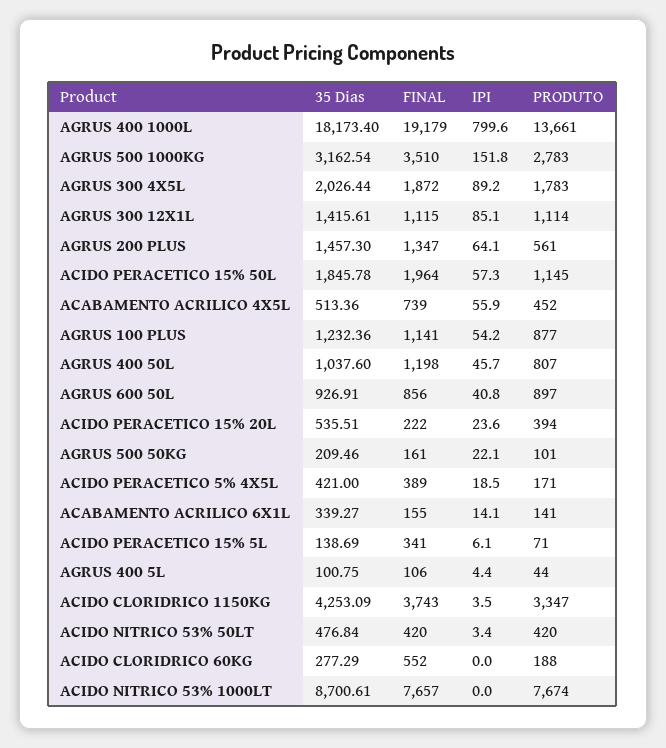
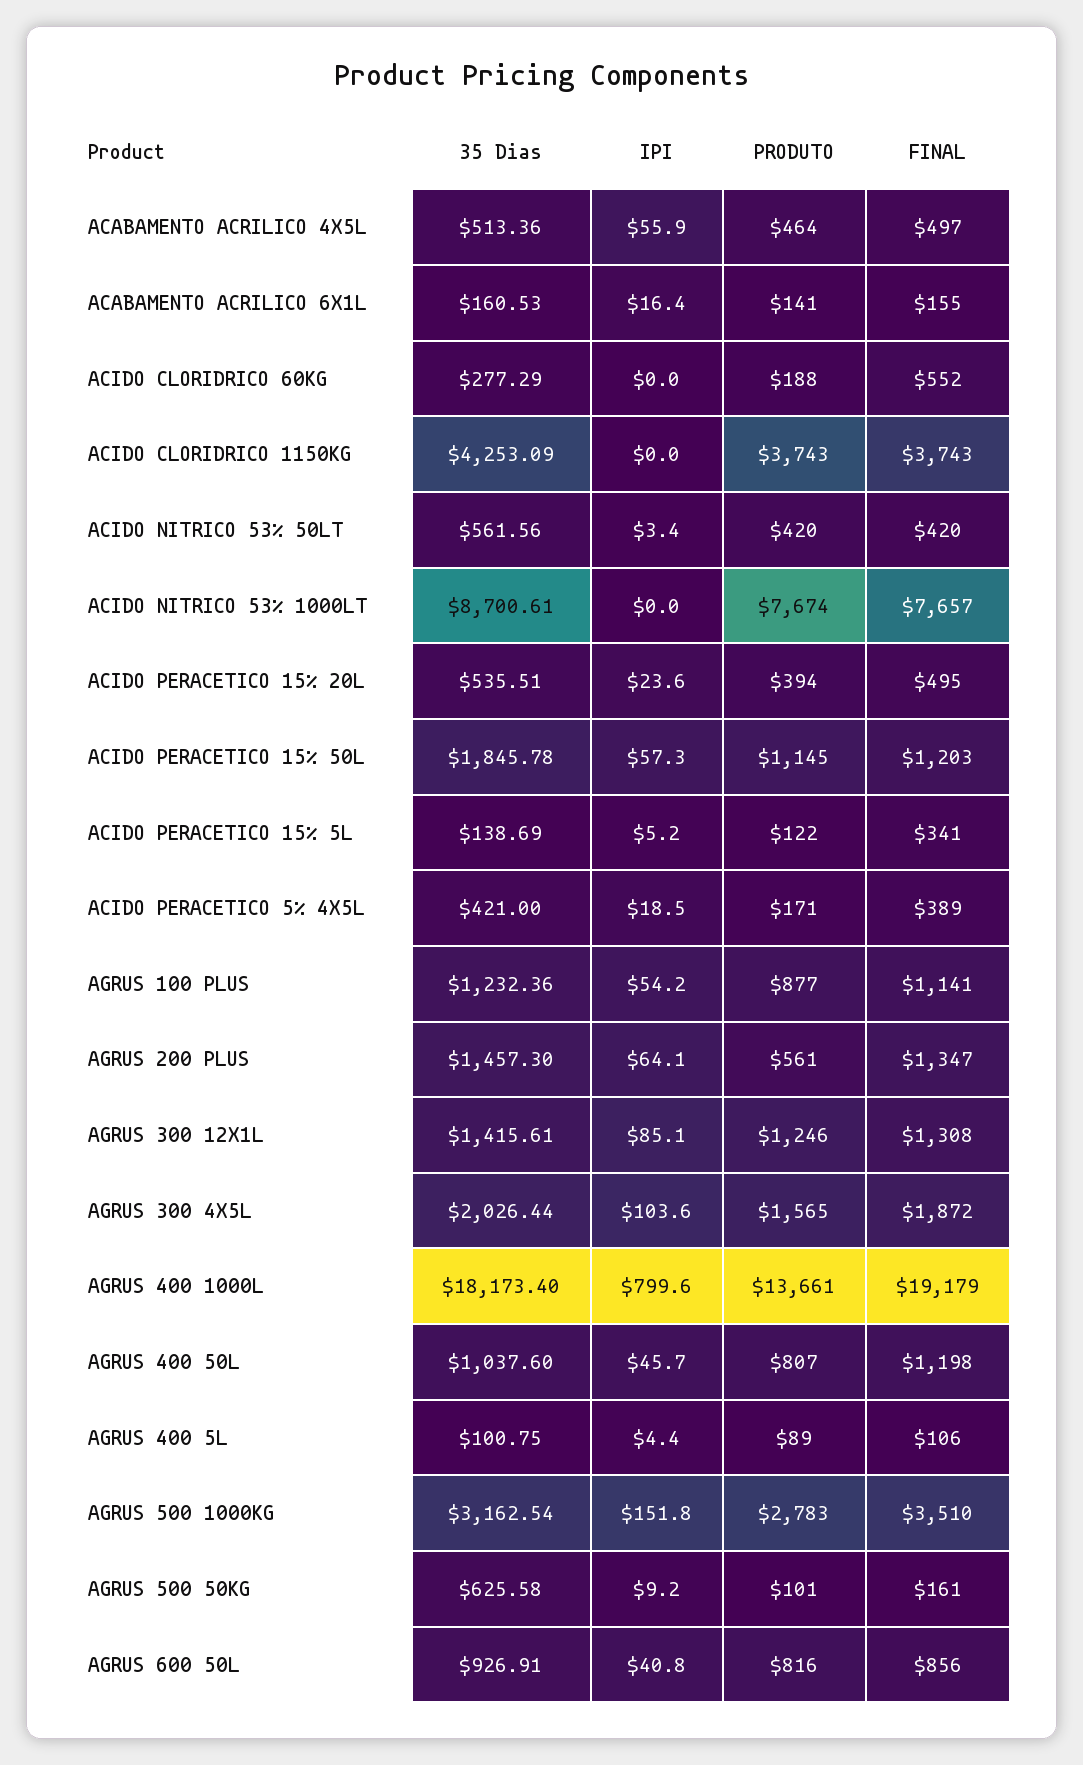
  {
    "35 Dias": {
      "AGRUS 400 1000L": 18173.4,
      "AGRUS 500 1000KG": 3162.54,
      "AGRUS 300 4X5L": 2026.44,
      "AGRUS 300 12X1L": 1415.61,
      "AGRUS 200 PLUS": 1457.3,
      "ACIDO PERACETICO 15% 50L": 1845.78,
      "ACABAMENTO ACRILICO 4X5L": 513.36,
      "AGRUS 100 PLUS": 1232.36,
      "AGRUS 400 50L": 1037.6,
      "AGRUS 600 50L": 926.91,
      "ACIDO PERACETICO 15% 20L": 535.51,
-     "AGRUS 500 50KG": 209.46,
+     "AGRUS 500 50KG": 625.58,
      "ACIDO PERACETICO 5% 4X5L": 421,
-     "ACABAMENTO ACRILICO 6X1L": 339.27,
+     "ACABAMENTO ACRILICO 6X1L": 160.53,
      "ACIDO PERACETICO 15% 5L": 138.69,
      "AGRUS 400 5L": 100.75,
      "ACIDO CLORIDRICO 1150KG": 4253.09,
-     "ACIDO NITRICO 53% 50LT": 476.84,
+     "ACIDO NITRICO 53% 50LT": 561.56,
      "ACIDO CLORIDRICO 60KG": 277.29,
      "ACIDO NITRICO 53% 1000LT": 8700.61
    },
    "FINAL": {
      "AGRUS 400 1000L": 19179,
      "AGRUS 500 1000KG": 3510,
      "AGRUS 300 4X5L": 1872,
-     "AGRUS 300 12X1L": 1115,
+     "AGRUS 300 12X1L": 1308,
      "AGRUS 200 PLUS": 1347,
-     "ACIDO PERACETICO 15% 50L": 1964,
+     "ACIDO PERACETICO 15% 50L": 1203,
-     "ACABAMENTO ACRILICO 4X5L": 739,
+     "ACABAMENTO ACRILICO 4X5L": 497,
      "AGRUS 100 PLUS": 1141,
      "AGRUS 400 50L": 1198,
      "AGRUS 600 50L": 856,
-     "ACIDO PERACETICO 15% 20L": 222,
+     "ACIDO PERACETICO 15% 20L": 495,
      "AGRUS 500 50KG": 161,
      "ACIDO PERACETICO 5% 4X5L": 389,
      "ACABAMENTO ACRILICO 6X1L": 155,
      "ACIDO PERACETICO 15% 5L": 341,
      "AGRUS 400 5L": 106,
      "ACIDO CLORIDRICO 1150KG": 3743,
      "ACIDO NITRICO 53% 50LT": 420,
      "ACIDO CLORIDRICO 60KG": 552,
      "ACIDO NITRICO 53% 1000LT": 7657
    },
    "IPI": {
      "AGRUS 400 1000L": 799.6,
      "AGRUS 500 1000KG": 151.8,
-     "AGRUS 300 4X5L": 89.2,
+     "AGRUS 300 4X5L": 103.6,
      "AGRUS 300 12X1L": 85.1,
      "AGRUS 200 PLUS": 64.1,
      "ACIDO PERACETICO 15% 50L": 57.3,
      "ACABAMENTO ACRILICO 4X5L": 55.9,
      "AGRUS 100 PLUS": 54.2,
      "AGRUS 400 50L": 45.7,
      "AGRUS 600 50L": 40.8,
      "ACIDO PERACETICO 15% 20L": 23.6,
-     "AGRUS 500 50KG": 22.1,
+     "AGRUS 500 50KG": 9.2,
      "ACIDO PERACETICO 5% 4X5L": 18.5,
-     "ACABAMENTO ACRILICO 6X1L": 14.1,
+     "ACABAMENTO ACRILICO 6X1L": 16.4,
-     "ACIDO PERACETICO 15% 5L": 6.1,
+     "ACIDO PERACETICO 15% 5L": 5.2,
      "AGRUS 400 5L": 4.4,
-     "ACIDO CLORIDRICO 1150KG": 3.5,
+     "ACIDO CLORIDRICO 1150KG": 0,
      "ACIDO NITRICO 53% 50LT": 3.4,
      "ACIDO CLORIDRICO 60KG": 0,
      "ACIDO NITRICO 53% 1000LT": 0
    },
    "PRODUTO": {
      "AGRUS 400 1000L": 13661,
      "AGRUS 500 1000KG": 2783,
-     "AGRUS 300 4X5L": 1783,
+     "AGRUS 300 4X5L": 1565,
-     "AGRUS 300 12X1L": 1114,
+     "AGRUS 300 12X1L": 1246,
      "AGRUS 200 PLUS": 561,
      "ACIDO PERACETICO 15% 50L": 1145,
-     "ACABAMENTO ACRILICO 4X5L": 452,
+     "ACABAMENTO ACRILICO 4X5L": 464,
      "AGRUS 100 PLUS": 877,
      "AGRUS 400 50L": 807,
-     "AGRUS 600 50L": 897,
+     "AGRUS 600 50L": 816,
      "ACIDO PERACETICO 15% 20L": 394,
      "AGRUS 500 50KG": 101,
      "ACIDO PERACETICO 5% 4X5L": 171,
      "ACABAMENTO ACRILICO 6X1L": 141,
-     "ACIDO PERACETICO 15% 5L": 71,
+     "ACIDO PERACETICO 15% 5L": 122,
-     "AGRUS 400 5L": 44,
+     "AGRUS 400 5L": 89,
-     "ACIDO CLORIDRICO 1150KG": 3347,
+     "ACIDO CLORIDRICO 1150KG": 3743,
      "ACIDO NITRICO 53% 50LT": 420,
      "ACIDO CLORIDRICO 60KG": 188,
      "ACIDO NITRICO 53% 1000LT": 7674
    }
  }

